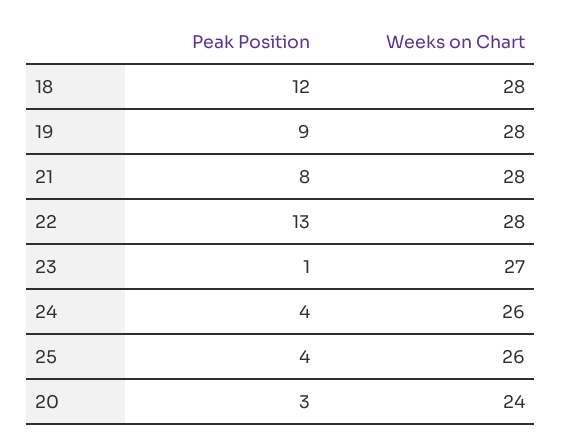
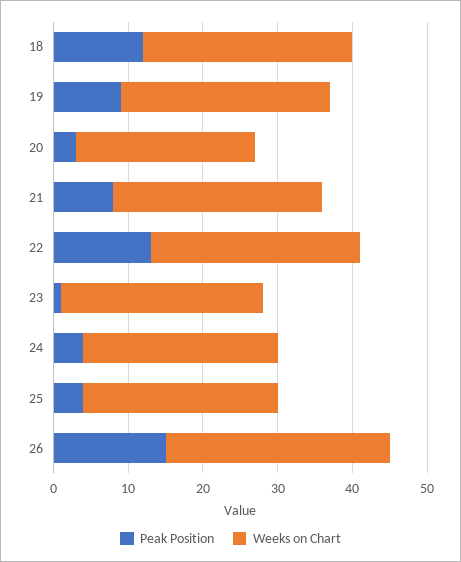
  {
    "Peak Position": {
      "18": 12,
      "19": 9,
      "21": 8,
      "22": 13,
      "23": 1,
      "24": 4,
      "25": 4,
-     "20": 3
+     "20": 3,
+     "26": 15
    },
    "Weeks on Chart": {
      "18": 28,
      "19": 28,
      "21": 28,
      "22": 28,
      "23": 27,
      "24": 26,
      "25": 26,
-     "20": 24
+     "20": 24,
+     "26": 30
    }
  }

